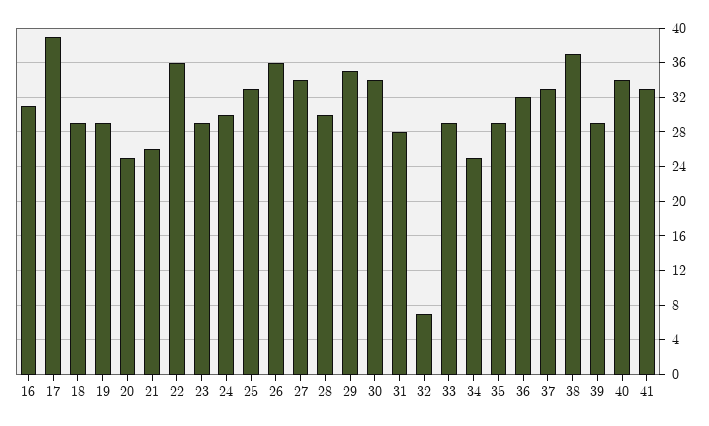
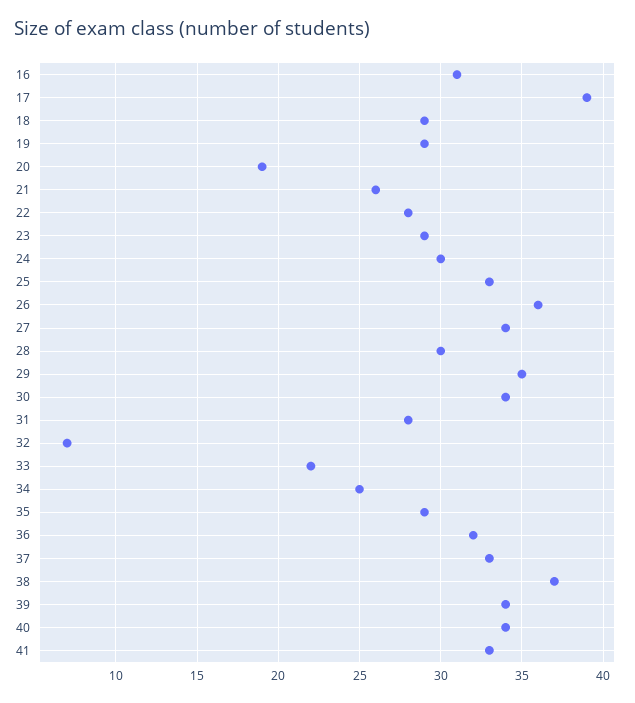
  {
    "16": 31,
    "17": 39,
    "18": 29,
    "19": 29,
-   "20": 25,
+   "20": 19,
    "21": 26,
-   "22": 36,
+   "22": 28,
    "23": 29,
    "24": 30,
    "25": 33,
    "26": 36,
    "27": 34,
    "28": 30,
    "29": 35,
    "30": 34,
    "31": 28,
    "32": 7,
-   "33": 29,
+   "33": 22,
    "34": 25,
    "35": 29,
    "36": 32,
    "37": 33,
    "38": 37,
-   "39": 29,
+   "39": 34,
    "40": 34,
    "41": 33
  }

